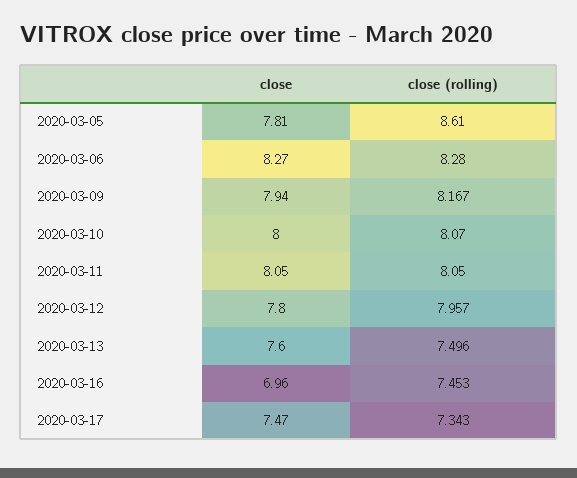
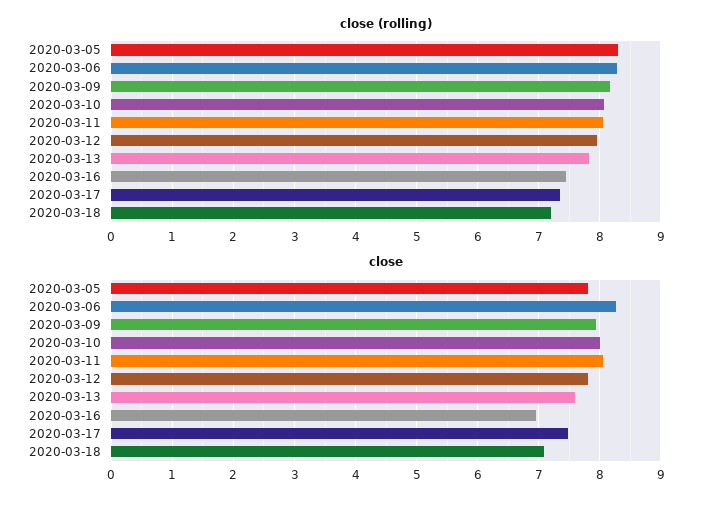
  {
    "close": {
      "2020-03-05": 7.81,
      "2020-03-06": 8.27,
      "2020-03-09": 7.94,
      "2020-03-10": 8,
      "2020-03-11": 8.05,
      "2020-03-12": 7.8,
      "2020-03-13": 7.6,
      "2020-03-16": 6.96,
-     "2020-03-17": 7.47
+     "2020-03-17": 7.47,
+     "2020-03-18": 7.1
    },
    "close (rolling)": {
-     "2020-03-05": 8.61,
+     "2020-03-05": 8.3,
      "2020-03-06": 8.28,
      "2020-03-09": 8.167,
      "2020-03-10": 8.07,
      "2020-03-11": 8.05,
      "2020-03-12": 7.957,
-     "2020-03-13": 7.496,
+     "2020-03-13": 7.8,
      "2020-03-16": 7.453,
-     "2020-03-17": 7.343
+     "2020-03-17": 7.343,
+     "2020-03-18": 7.2
    }
  }

